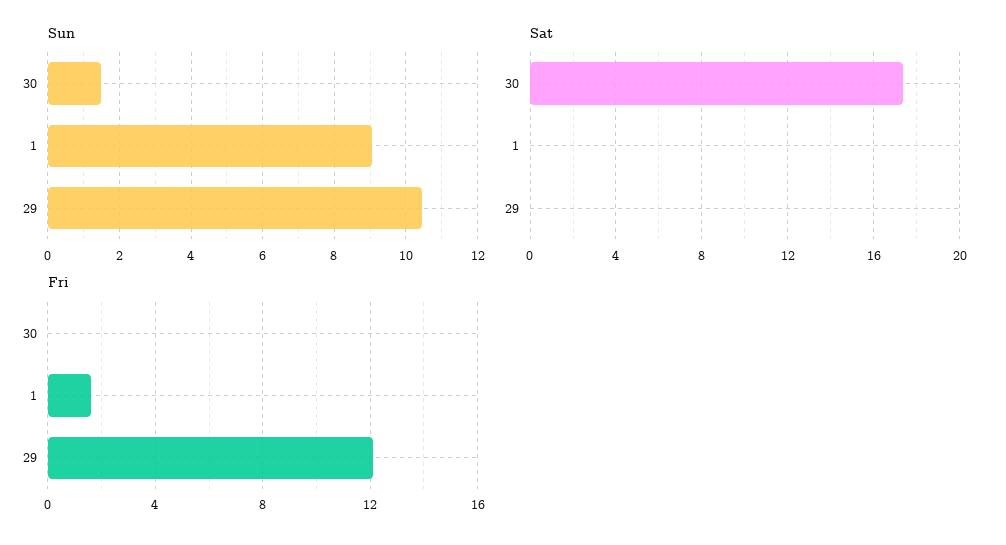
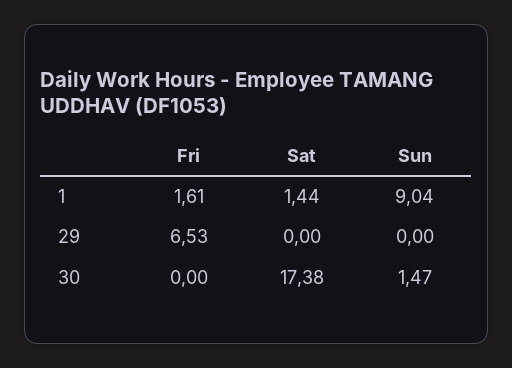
  {
    "Sun": {
      "30": 1.47,
      "1": 9.04,
-     "29": 10.4
+     "29": 0
    },
    "Sat": {
      "30": 17.38,
-     "1": 0,
+     "1": 1.44,
      "29": 0
    },
    "Fri": {
      "30": 0,
      "1": 1.61,
-     "29": 12
+     "29": 6.53
    }
  }

